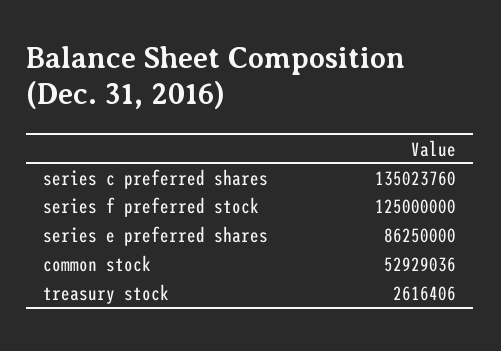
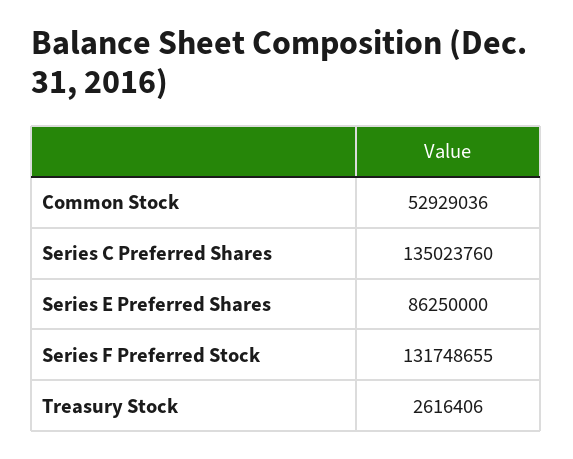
  {
    "series c preferred shares": 135023760,
-   "series f preferred stock": 125000000,
+   "series f preferred stock": 131748655,
    "series e preferred shares": 86250000,
    "common stock": 52929036,
    "treasury stock": 2616406
  }

